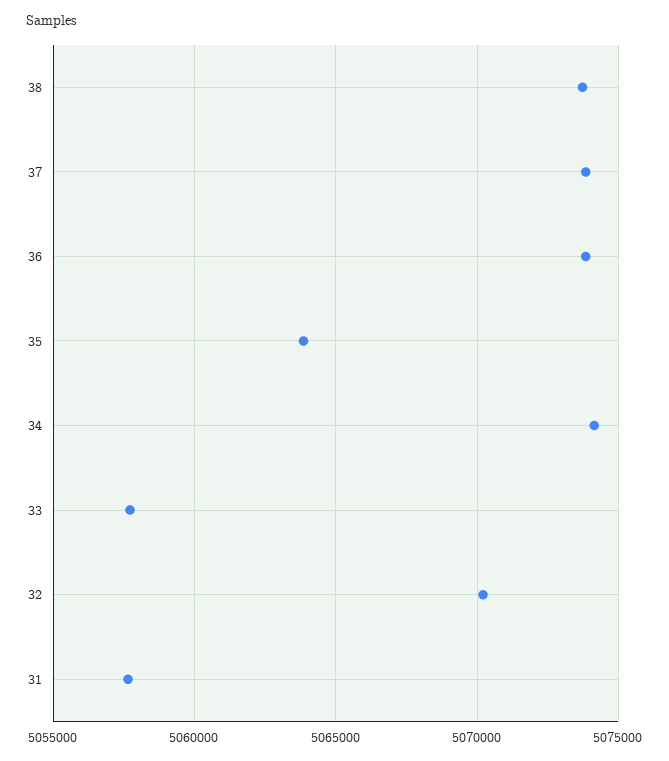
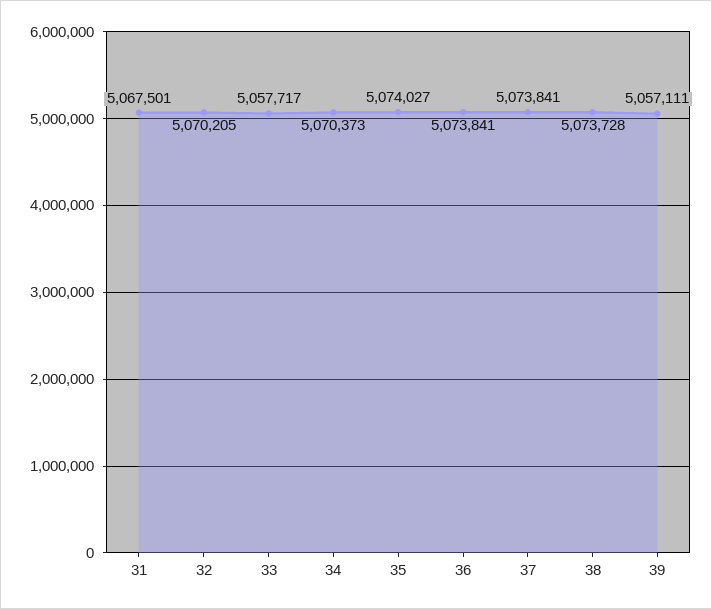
  {
    "38": 5073728,
    "37": 5073841,
    "36": 5073841,
-   "35": 5064000,
+   "35": 5074027,
-   "34": 5074000,
+   "34": 5070373,
    "33": 5057717,
    "32": 5070205,
-   "31": 5057500
+   "31": 5067501,
+   "39": 5057111
  }

